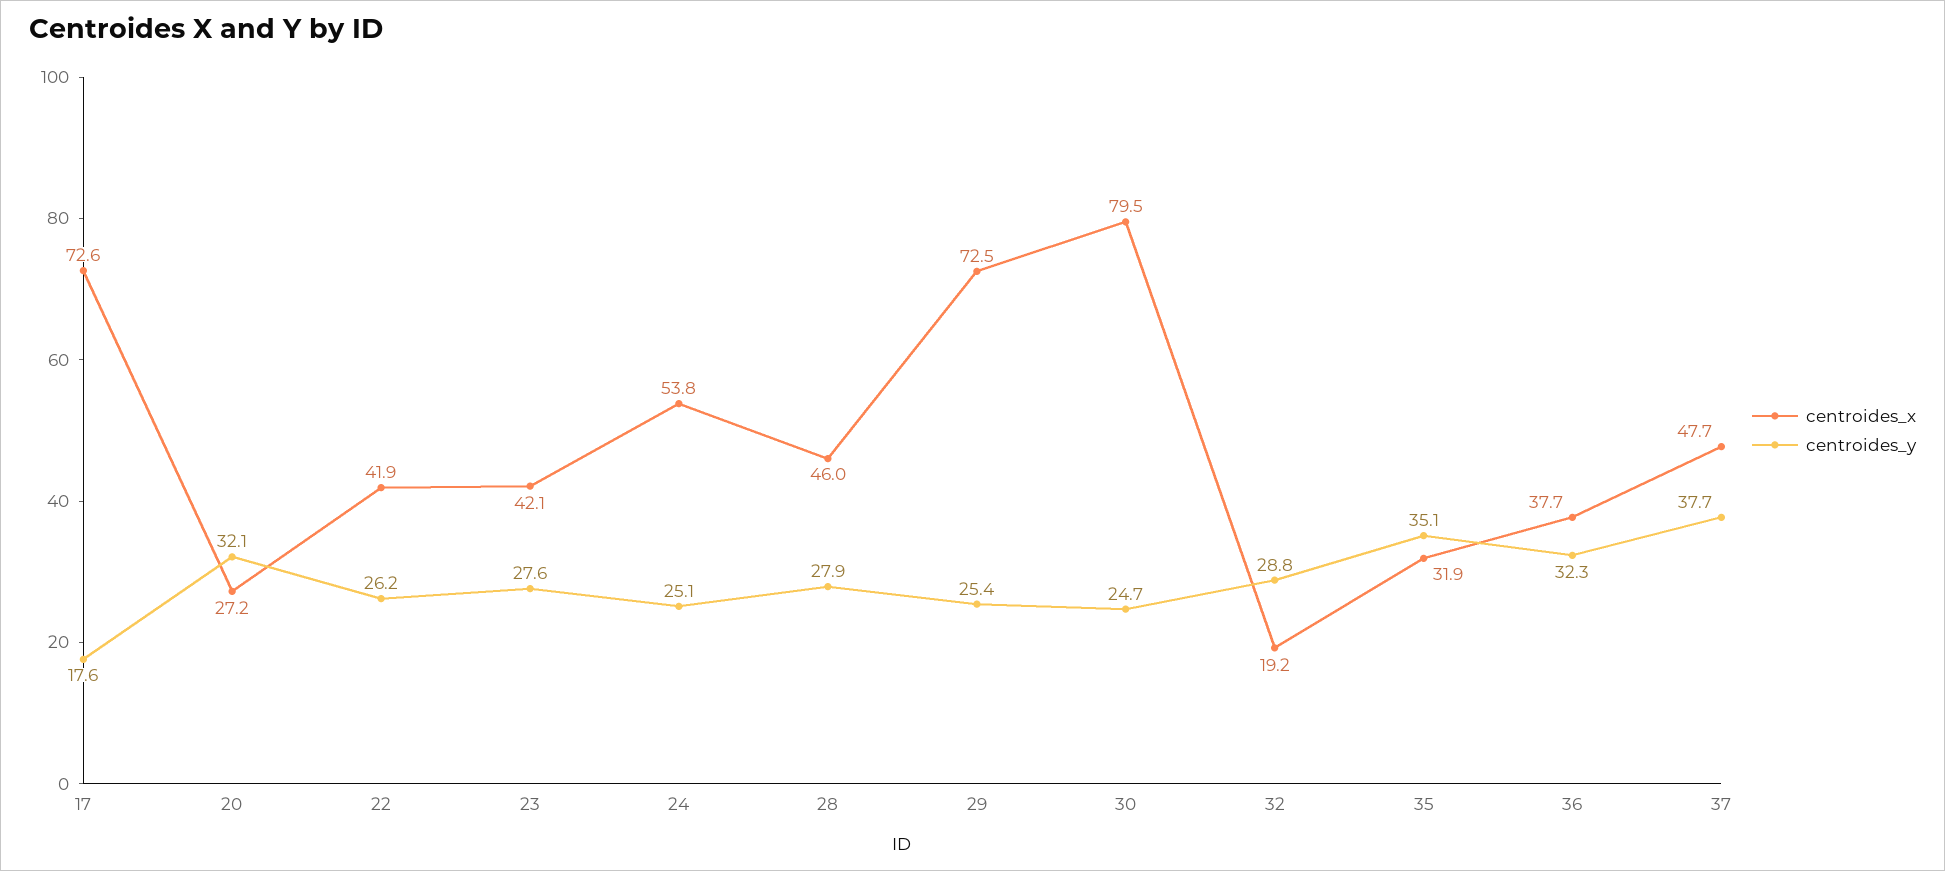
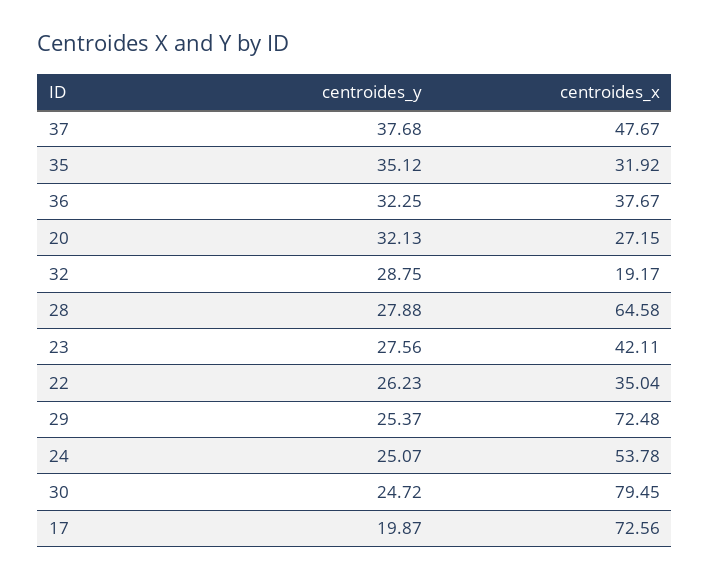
  {
    "centroides_x": {
      "17": 72.56,
      "20": 27.15,
-     "22": 41.9,
+     "22": 35.04,
      "23": 42.11,
      "24": 53.78,
-     "28": 46,
+     "28": 64.58,
      "29": 72.48,
      "30": 79.45,
      "32": 19.17,
      "35": 31.92,
      "36": 37.67,
      "37": 47.67
    },
    "centroides_y": {
-     "17": 17.6,
+     "17": 19.87,
      "20": 32.13,
      "22": 26.23,
      "23": 27.56,
      "24": 25.07,
      "28": 27.88,
      "29": 25.37,
      "30": 24.72,
      "32": 28.75,
      "35": 35.12,
      "36": 32.25,
      "37": 37.68
    }
  }

